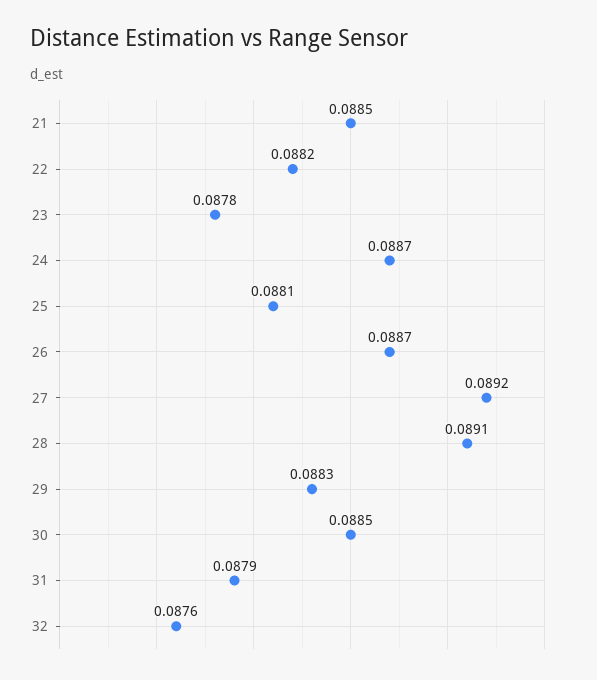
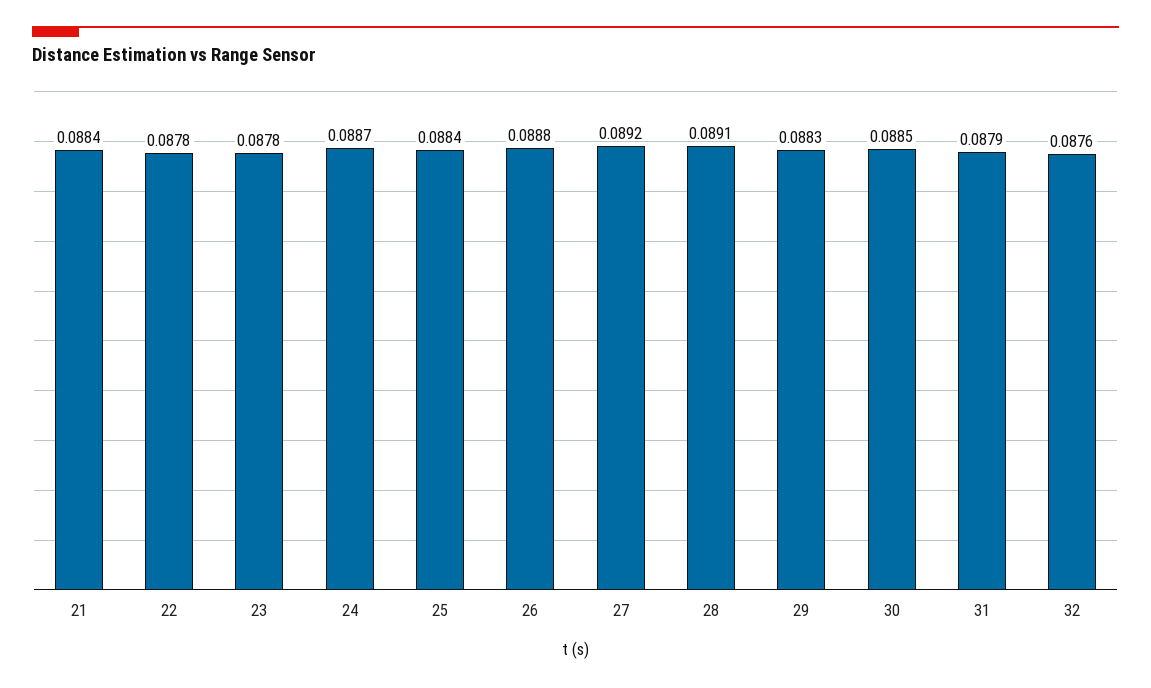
  {
-   "21": 0.0885,
+   "21": 0.0884,
-   "22": 0.0882,
+   "22": 0.0878,
    "23": 0.0878,
    "24": 0.0887,
-   "25": 0.0881,
+   "25": 0.0884,
-   "26": 0.0887,
+   "26": 0.0888,
    "27": 0.0892,
    "28": 0.0891,
    "29": 0.0883,
    "30": 0.0885,
    "31": 0.0879,
    "32": 0.0876
  }

